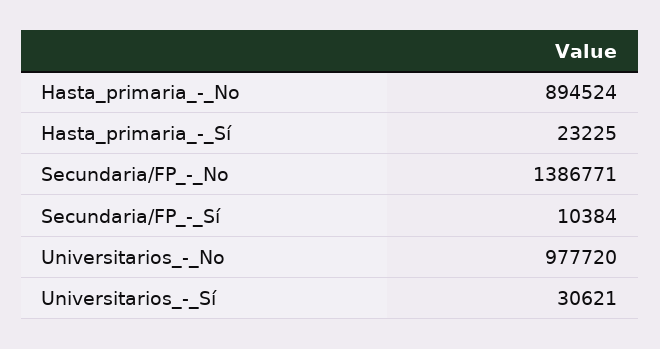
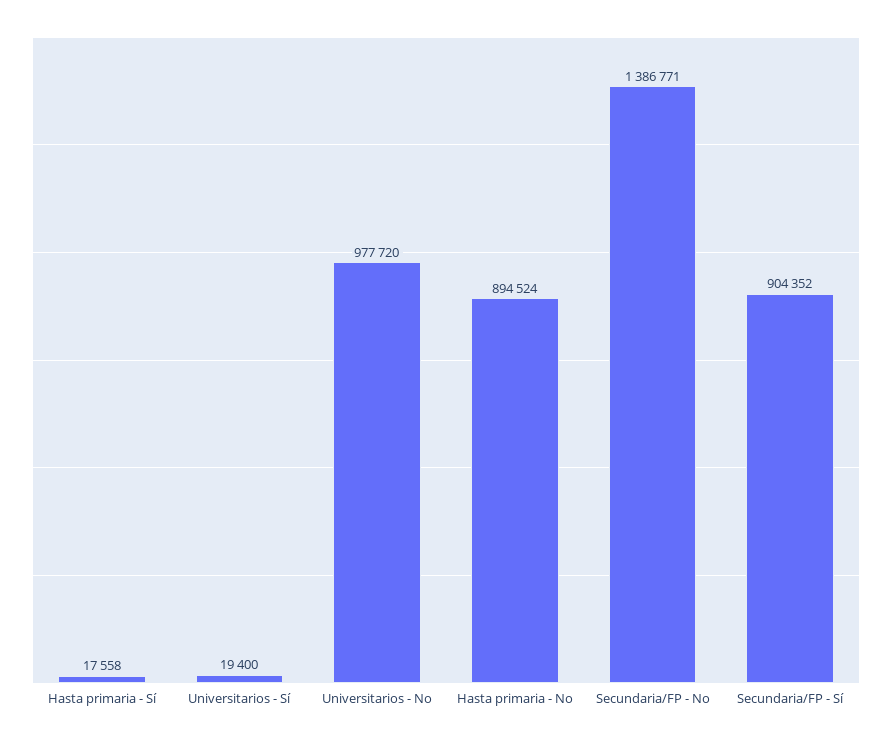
  {
    "Hasta_primaria_-_No": 894524,
-   "Hasta_primaria_-_Sí": 23225,
+   "Hasta_primaria_-_Sí": 17558,
    "Secundaria/FP_-_No": 1386771,
-   "Secundaria/FP_-_Sí": 10384,
+   "Secundaria/FP_-_Sí": 904352,
    "Universitarios_-_No": 977720,
-   "Universitarios_-_Sí": 30621
+   "Universitarios_-_Sí": 19400
  }

